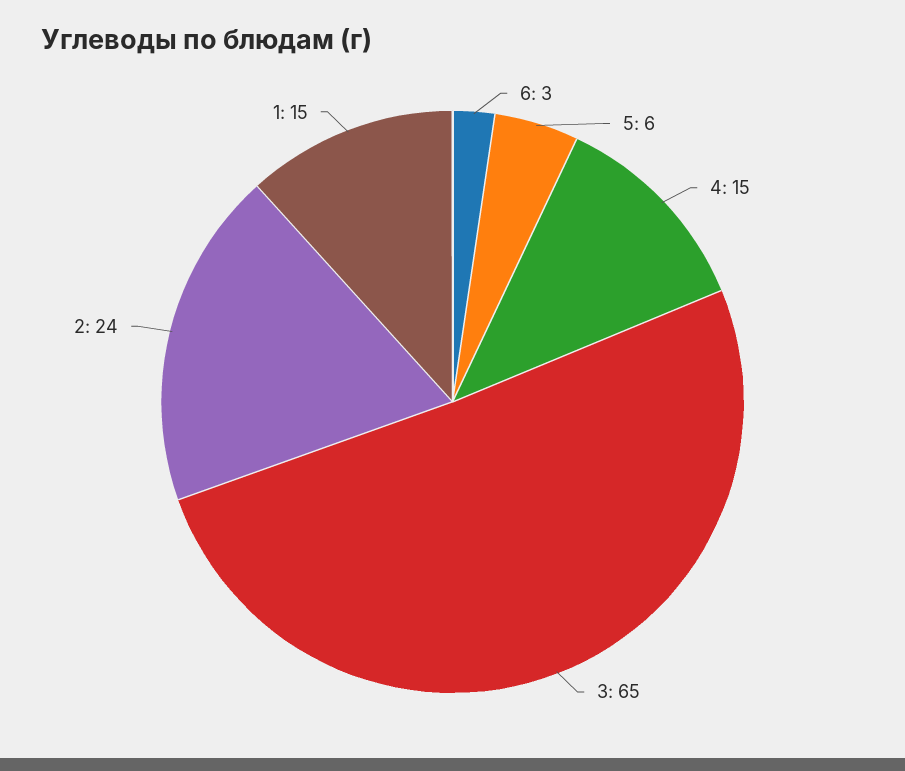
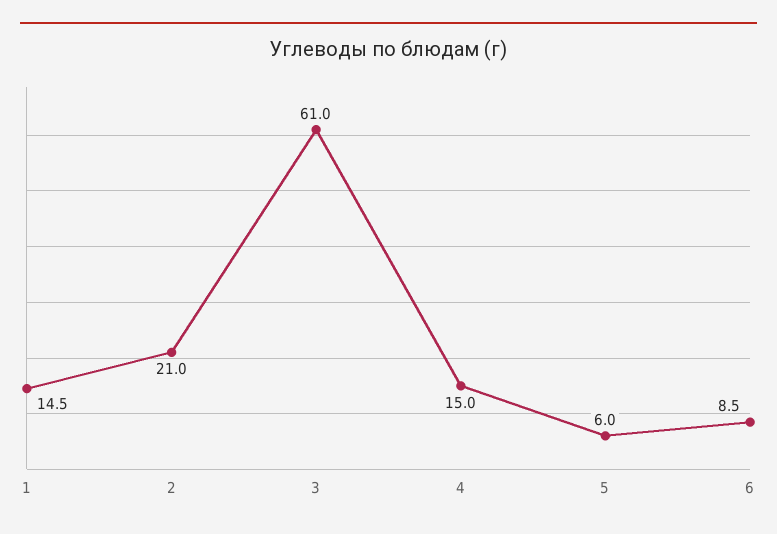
  {
-   "6": 3,
+   "6": 8.5,
    "5": 6,
    "4": 15,
-   "3": 65,
+   "3": 61,
-   "2": 24,
+   "2": 21,
    "1": 14.5
  }

